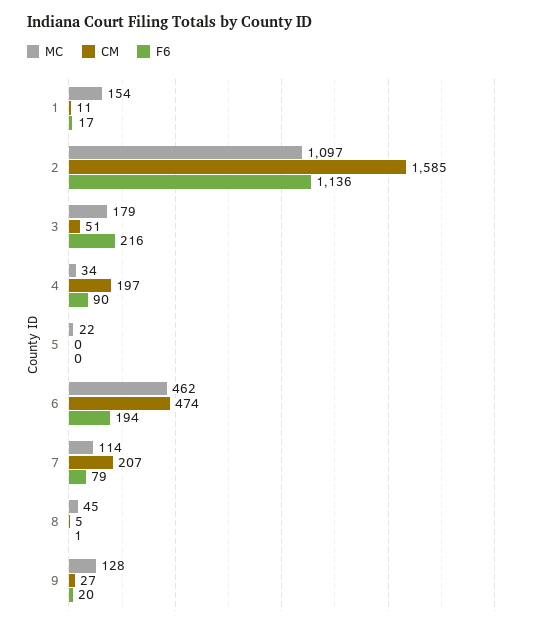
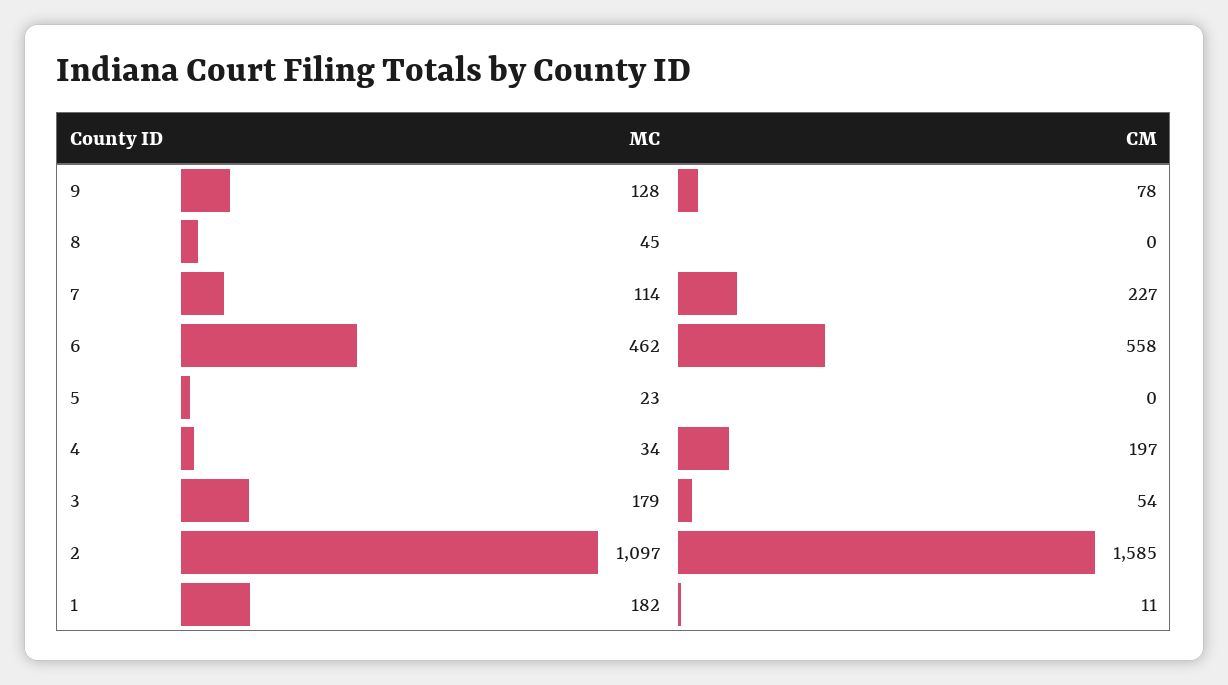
  {
    "MC": {
-     "1": 154,
+     "1": 182,
      "2": 1097,
      "3": 179,
      "4": 34,
-     "5": 22,
+     "5": 23,
      "6": 462,
      "7": 114,
      "8": 45,
      "9": 128
    },
    "CM": {
      "1": 11,
      "2": 1585,
-     "3": 51,
+     "3": 54,
      "4": 197,
      "5": 0,
-     "6": 474,
+     "6": 558,
-     "7": 207,
+     "7": 227,
-     "8": 5,
+     "8": 0,
-     "9": 27
+     "9": 78
-   },
+   }
-   "F6": {
-     "1": 17,
-     "2": 1136,
-     "3": 216,
-     "4": 90,
-     "5": 0,
-     "6": 194,
-     "7": 79,
-     "8": 1,
-     "9": 20
-   }
  }

